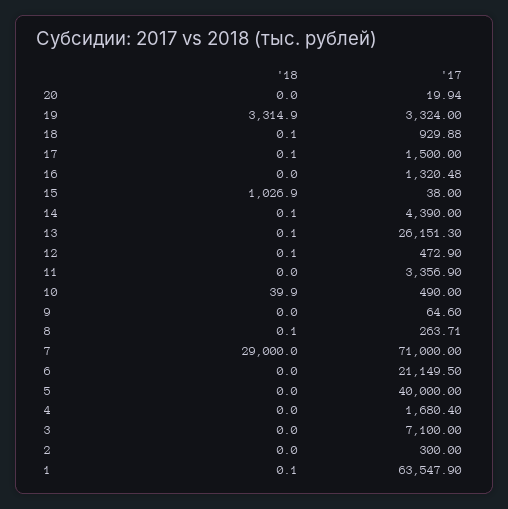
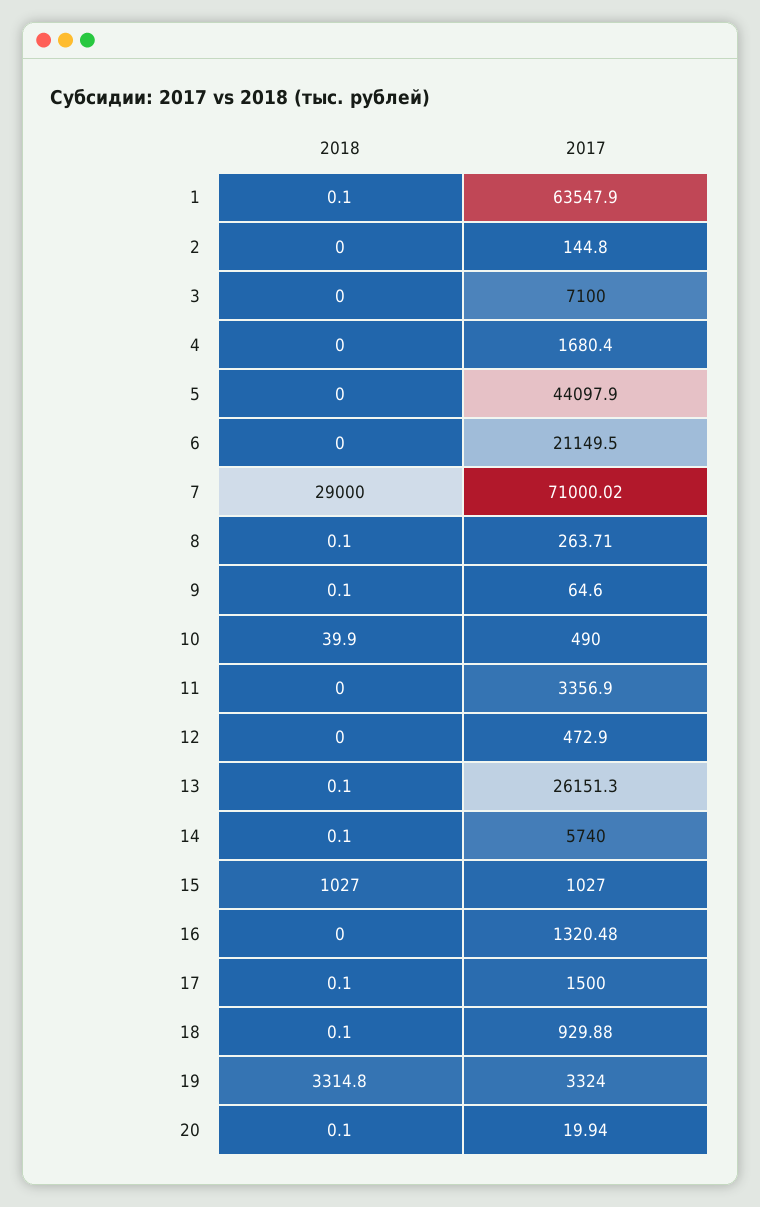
  {
    "'18": {
-     "20": 0,
+     "20": 0.1,
-     "19": 3314.9,
+     "19": 3314.8,
      "18": 0.1,
      "17": 0.1,
      "16": 0,
-     "15": 1026.9,
+     "15": 1027,
      "14": 0.1,
      "13": 0.1,
-     "12": 0.1,
+     "12": 0,
      "11": 0,
      "10": 39.9,
-     "9": 0,
+     "9": 0.1,
      "8": 0.1,
      "7": 29000,
      "6": 0,
      "5": 0,
      "4": 0,
      "3": 0,
      "2": 0,
      "1": 0.1
    },
    "'17": {
      "20": 19.94,
      "19": 3324,
      "18": 929.88,
      "17": 1500,
      "16": 1320.48,
-     "15": 38,
+     "15": 1027,
-     "14": 4390,
+     "14": 5740,
      "13": 26151.3,
      "12": 472.9,
      "11": 3356.9,
      "10": 490,
      "9": 64.6,
      "8": 263.71,
-     "7": 71000,
+     "7": 71000.02,
      "6": 21149.5,
-     "5": 40000,
+     "5": 44097.9,
      "4": 1680.4,
      "3": 7100,
-     "2": 300,
+     "2": 144.8,
      "1": 63547.9
    }
  }

